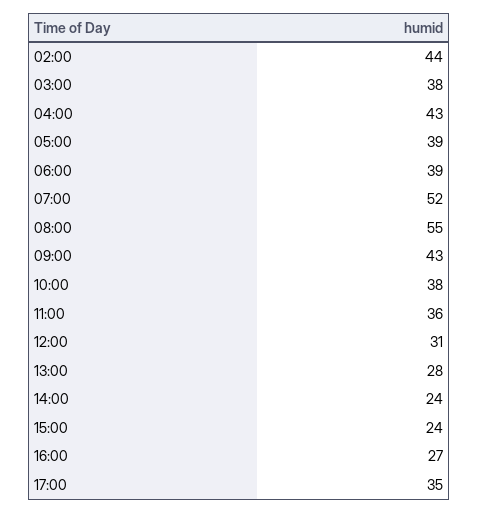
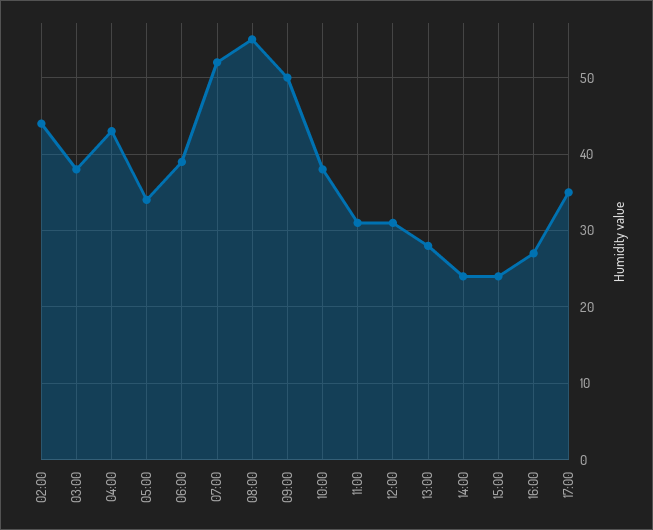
  {
    "02:00": 44,
    "03:00": 38,
    "04:00": 43,
-   "05:00": 39,
+   "05:00": 34,
    "06:00": 39,
    "07:00": 52,
    "08:00": 55,
-   "09:00": 43,
+   "09:00": 50,
    "10:00": 38,
-   "11:00": 36,
+   "11:00": 31,
    "12:00": 31,
    "13:00": 28,
    "14:00": 24,
    "15:00": 24,
    "16:00": 27,
    "17:00": 35
  }

